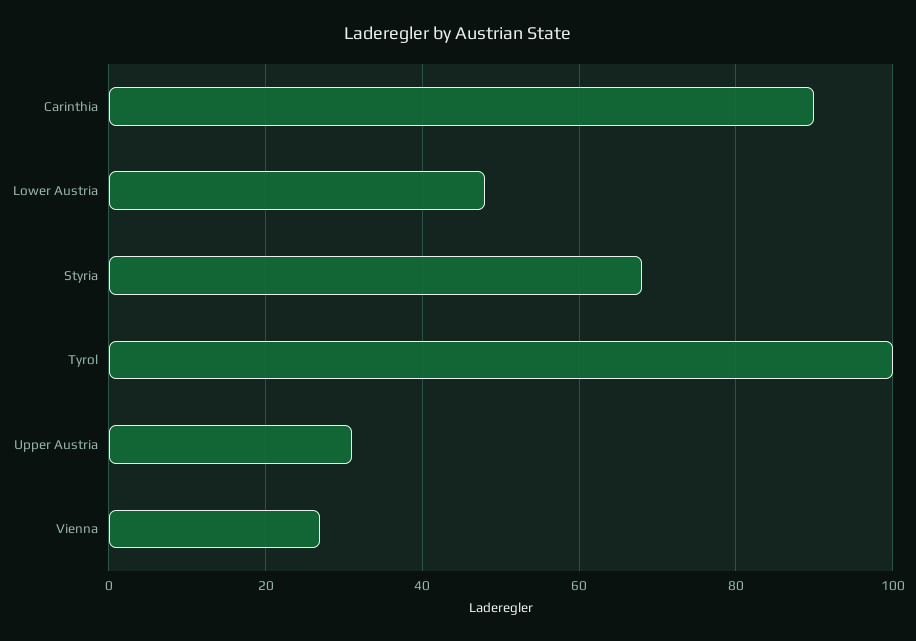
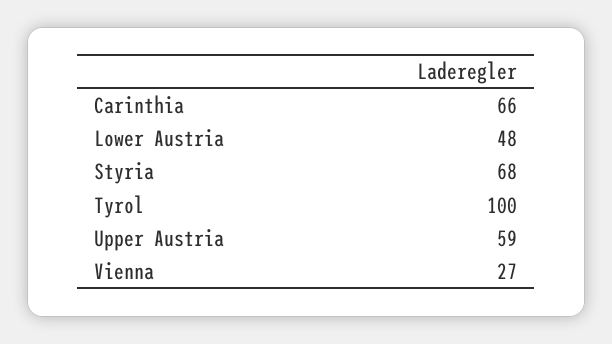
  {
-   "Carinthia": 90,
+   "Carinthia": 66,
    "Lower Austria": 48,
    "Styria": 68,
    "Tyrol": 100,
-   "Upper Austria": 30,
+   "Upper Austria": 59,
    "Vienna": 27
  }

